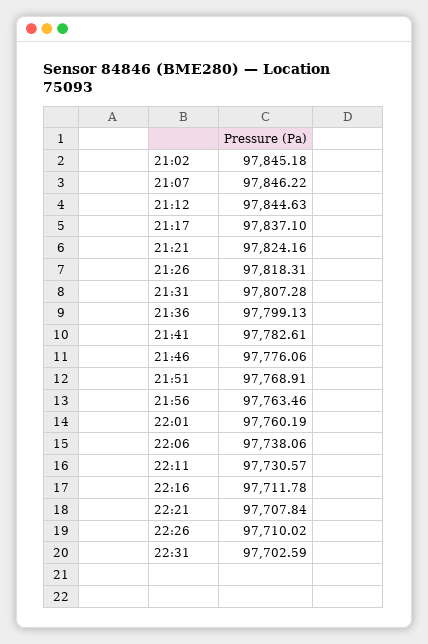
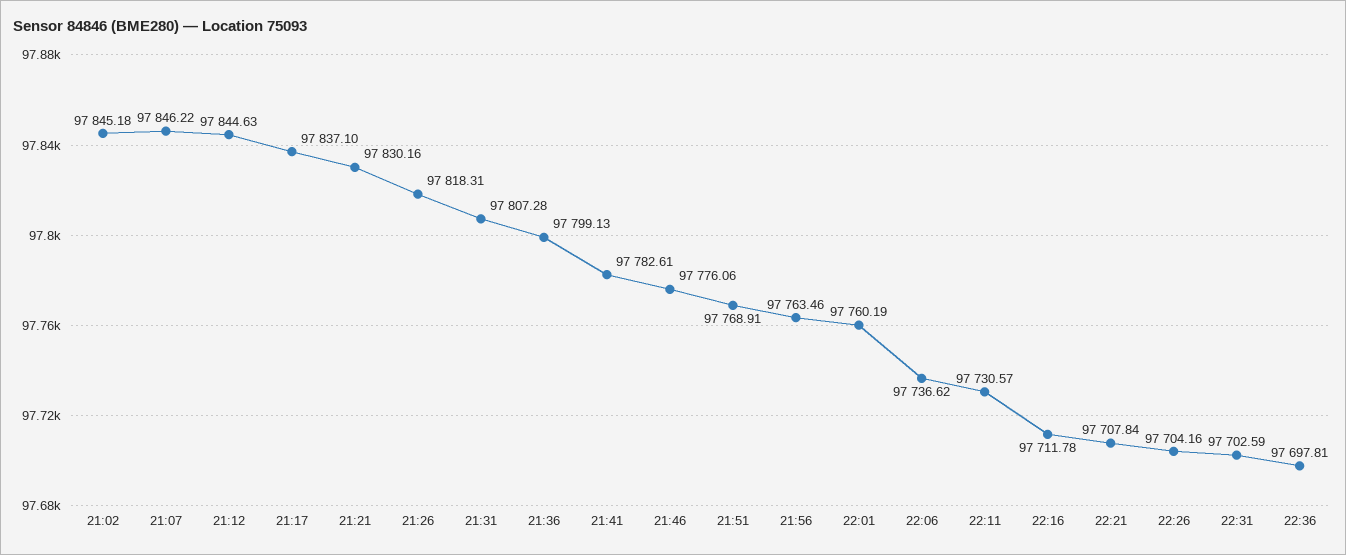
  {
    "21:02": 97845.18,
    "21:07": 97846.22,
    "21:12": 97844.63,
    "21:17": 97837.1,
-   "21:21": 97824.16,
+   "21:21": 97830.16,
    "21:26": 97818.31,
    "21:31": 97807.28,
    "21:36": 97799.13,
    "21:41": 97782.61,
    "21:46": 97776.06,
    "21:51": 97768.91,
    "21:56": 97763.46,
    "22:01": 97760.19,
-   "22:06": 97738.06,
+   "22:06": 97736.62,
    "22:11": 97730.57,
    "22:16": 97711.78,
    "22:21": 97707.84,
-   "22:26": 97710.02,
+   "22:26": 97704.16,
-   "22:31": 97702.59
+   "22:31": 97702.59,
+   "22:36": 97697.81
  }

